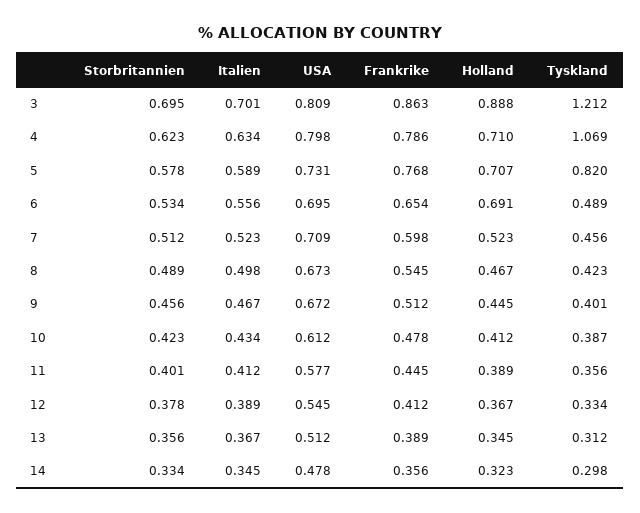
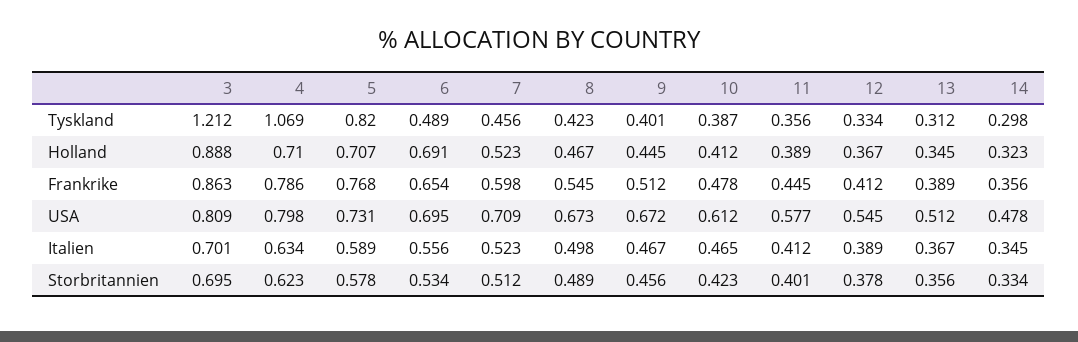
  {
    "Storbritannien": {
      "3": 0.695,
      "4": 0.623,
      "5": 0.578,
      "6": 0.534,
      "7": 0.512,
      "8": 0.489,
      "9": 0.456,
      "10": 0.423,
      "11": 0.401,
      "12": 0.378,
      "13": 0.356,
      "14": 0.334
    },
    "Italien": {
      "3": 0.701,
      "4": 0.634,
      "5": 0.589,
      "6": 0.556,
      "7": 0.523,
      "8": 0.498,
      "9": 0.467,
-     "10": 0.434,
+     "10": 0.465,
      "11": 0.412,
      "12": 0.389,
      "13": 0.367,
      "14": 0.345
    },
    "USA": {
      "3": 0.809,
      "4": 0.798,
      "5": 0.731,
      "6": 0.695,
      "7": 0.709,
      "8": 0.673,
      "9": 0.672,
      "10": 0.612,
      "11": 0.577,
      "12": 0.545,
      "13": 0.512,
      "14": 0.478
    },
    "Frankrike": {
      "3": 0.863,
      "4": 0.786,
      "5": 0.768,
      "6": 0.654,
      "7": 0.598,
      "8": 0.545,
      "9": 0.512,
      "10": 0.478,
      "11": 0.445,
      "12": 0.412,
      "13": 0.389,
      "14": 0.356
    },
    "Holland": {
      "3": 0.888,
      "4": 0.71,
      "5": 0.707,
      "6": 0.691,
      "7": 0.523,
      "8": 0.467,
      "9": 0.445,
      "10": 0.412,
      "11": 0.389,
      "12": 0.367,
      "13": 0.345,
      "14": 0.323
    },
    "Tyskland": {
      "3": 1.212,
      "4": 1.069,
      "5": 0.82,
      "6": 0.489,
      "7": 0.456,
      "8": 0.423,
      "9": 0.401,
      "10": 0.387,
      "11": 0.356,
      "12": 0.334,
      "13": 0.312,
      "14": 0.298
    }
  }

